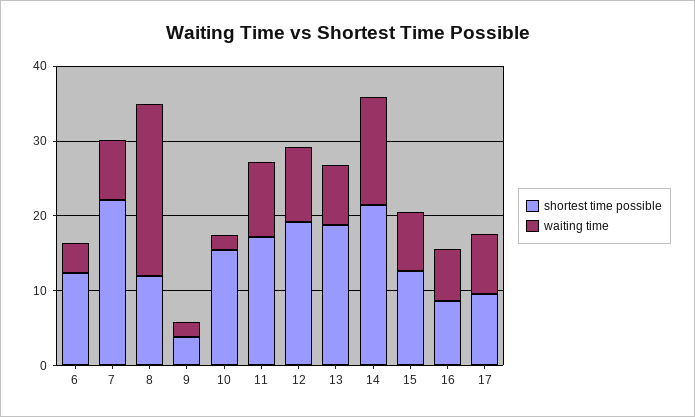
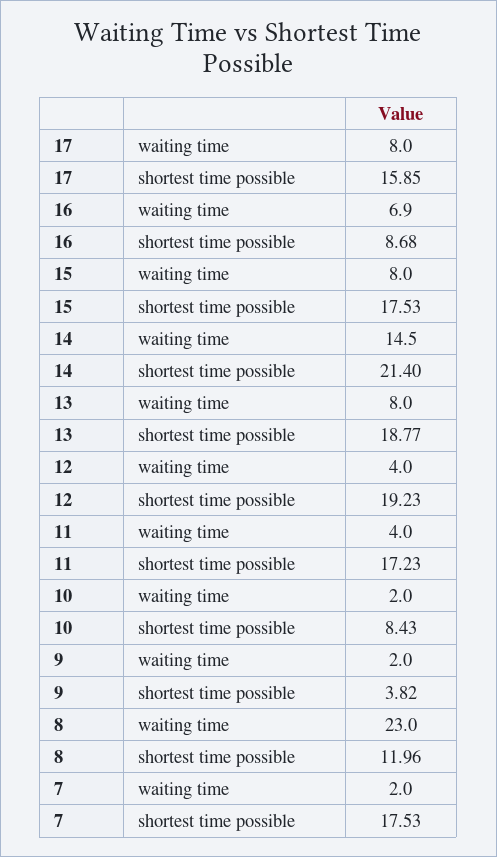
  {
    "shortest time possible": {
-     "6": 12,
-     "7": 22,
+     "7": 17.53,
      "8": 11.96,
      "9": 3.82,
-     "10": 16,
+     "10": 8.43,
      "11": 17.23,
      "12": 19.23,
      "13": 18.77,
      "14": 21.4,
-     "15": 12,
+     "15": 17.53,
      "16": 8.68,
-     "17": 10
+     "17": 15.85
    },
    "waiting time": {
-     "6": 4,
-     "7": 8,
+     "7": 2,
      "8": 23,
      "9": 2,
      "10": 2,
-     "11": 10,
+     "11": 4,
-     "12": 10,
+     "12": 4,
      "13": 8,
      "14": 14.5,
      "15": 8,
      "16": 6.9,
      "17": 8
    }
  }

